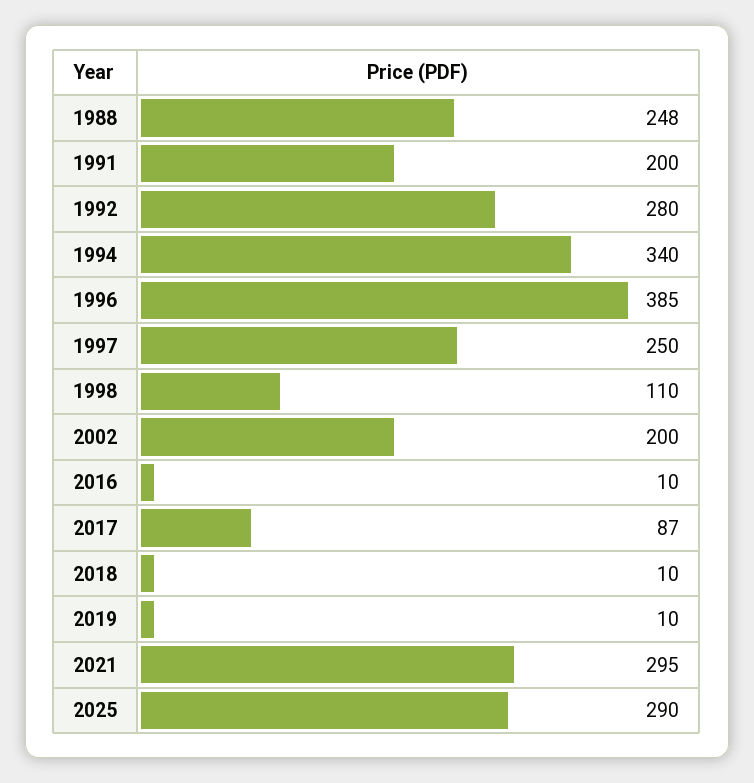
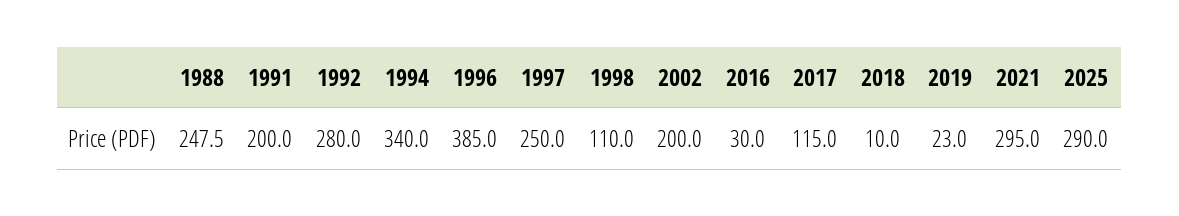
  {
    "1988": 247.5,
    "1991": 200,
    "1992": 280,
    "1994": 340,
    "1996": 385,
    "1997": 250,
    "1998": 110,
    "2002": 200,
-   "2016": 10,
+   "2016": 30,
-   "2017": 87,
+   "2017": 115,
    "2018": 10,
-   "2019": 10,
+   "2019": 23,
    "2021": 295,
    "2025": 290
  }

